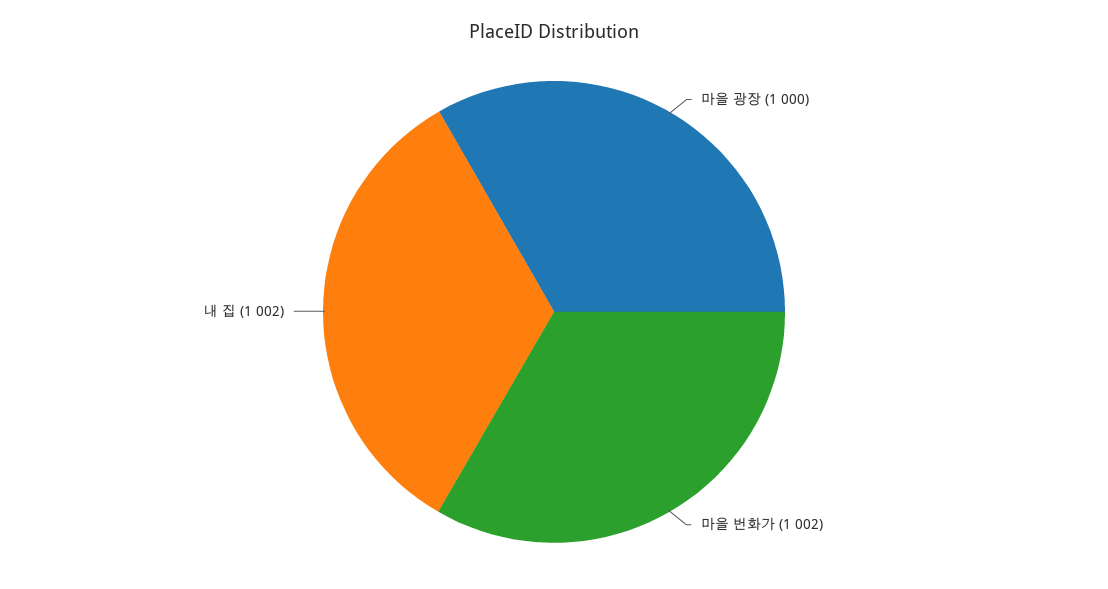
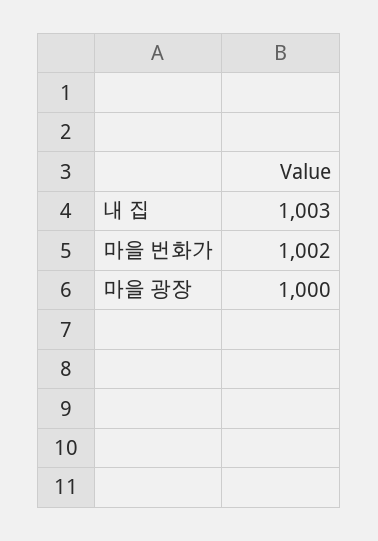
  {
    "마을 광장": 1000,
    "마을 번화가": 1002,
-   "내 집": 1002
+   "내 집": 1003
  }

